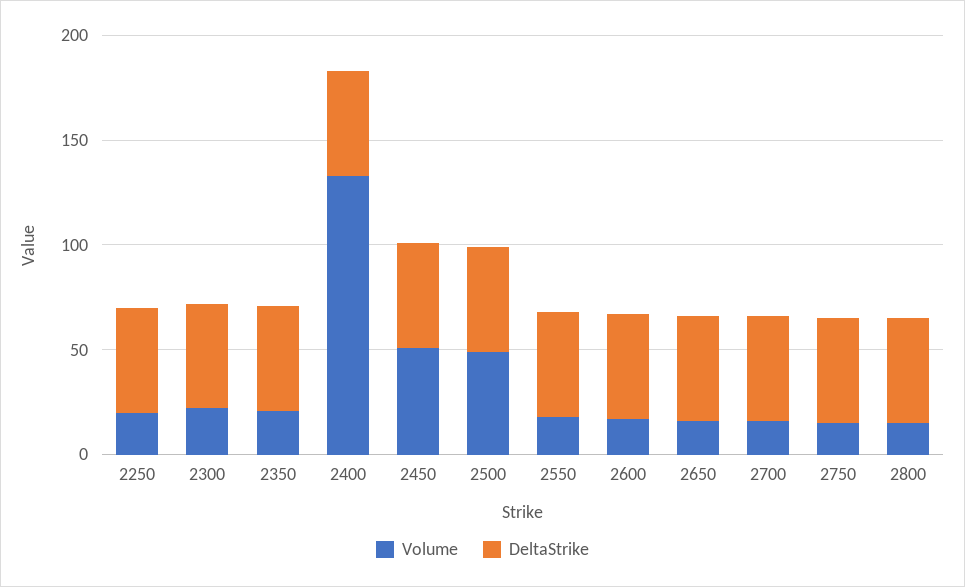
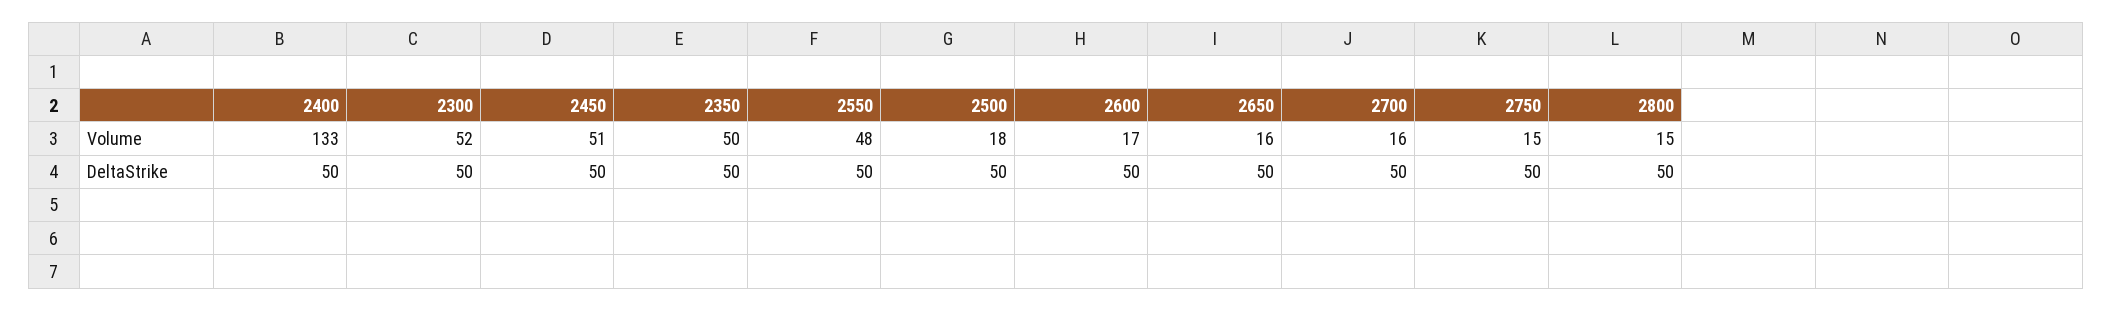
  {
    "Volume": {
-     "2250": 20,
-     "2300": 20,
+     "2300": 52,
-     "2350": 20,
+     "2350": 50,
      "2400": 133,
      "2450": 51,
-     "2500": 50,
+     "2500": 18,
-     "2550": 20,
+     "2550": 48,
      "2600": 17,
      "2650": 16,
      "2700": 16,
      "2750": 15,
      "2800": 15
    },
    "DeltaStrike": {
-     "2250": 50,
      "2300": 50,
      "2350": 50,
      "2400": 50,
      "2450": 50,
      "2500": 50,
      "2550": 50,
      "2600": 50,
      "2650": 50,
      "2700": 50,
      "2750": 50,
      "2800": 50
    }
  }

